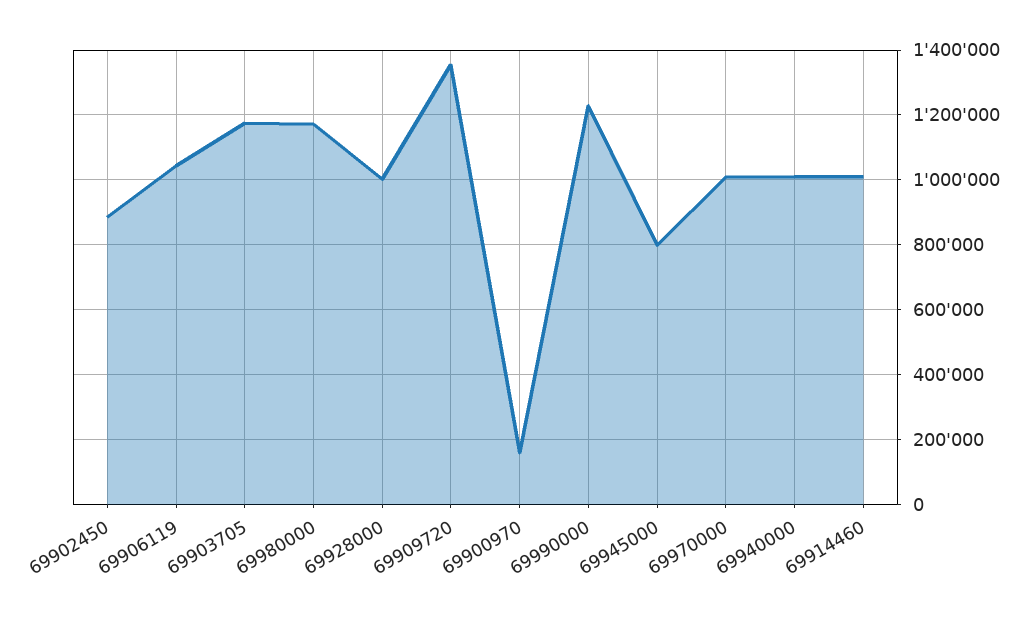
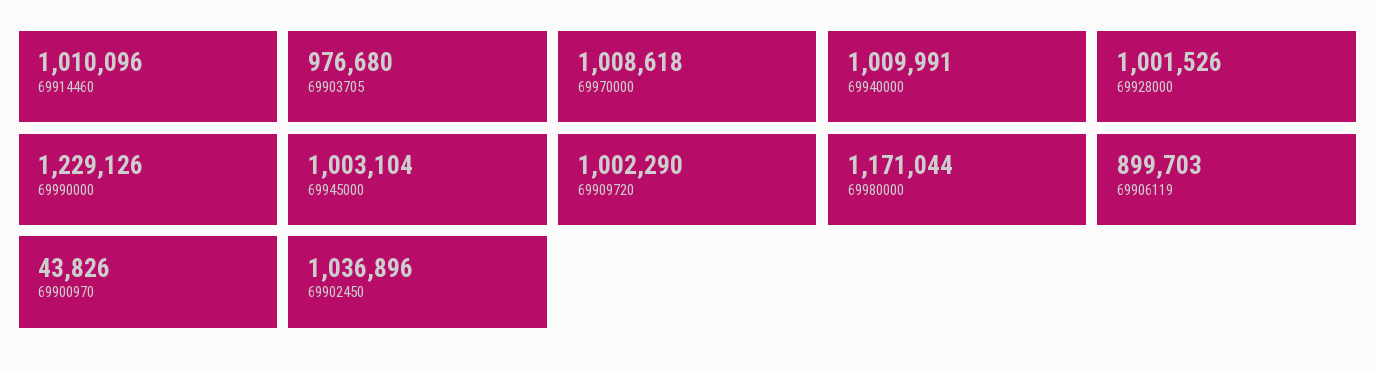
  {
-   "69902450": 880000,
+   "69902450": 1036896,
-   "69906119": 1040000,
+   "69906119": 899703,
-   "69903705": 1180000,
+   "69903705": 976680,
    "69980000": 1171044,
    "69928000": 1001526,
-   "69909720": 1360000,
+   "69909720": 1002290,
-   "69900970": 160000,
+   "69900970": 43826,
    "69990000": 1229126,
-   "69945000": 800000,
+   "69945000": 1003104,
    "69970000": 1008618,
    "69940000": 1009991,
    "69914460": 1010096
  }

